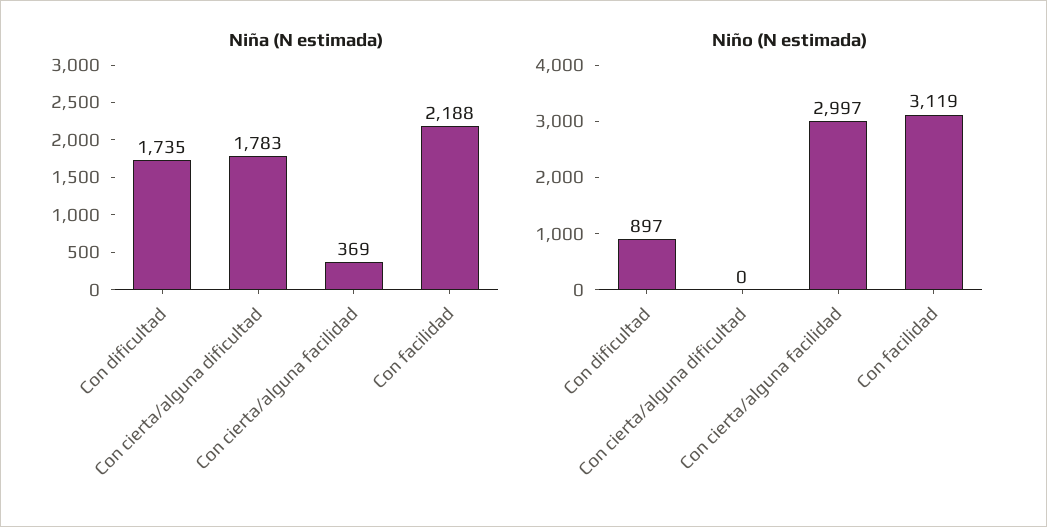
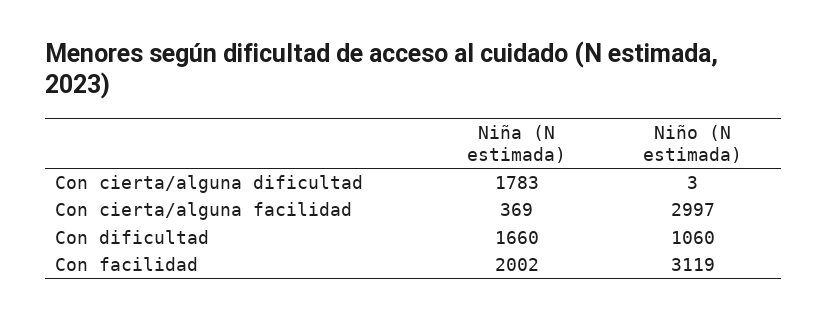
  {
    "Niña (N estimada)": {
-     "Con dificultad": 1735,
+     "Con dificultad": 1660,
      "Con cierta/alguna dificultad": 1783,
      "Con cierta/alguna facilidad": 369,
-     "Con facilidad": 2188
+     "Con facilidad": 2002
    },
    "Niño (N estimada)": {
-     "Con dificultad": 897,
+     "Con dificultad": 1060,
-     "Con cierta/alguna dificultad": 0,
+     "Con cierta/alguna dificultad": 3,
      "Con cierta/alguna facilidad": 2997,
      "Con facilidad": 3119
    }
  }

